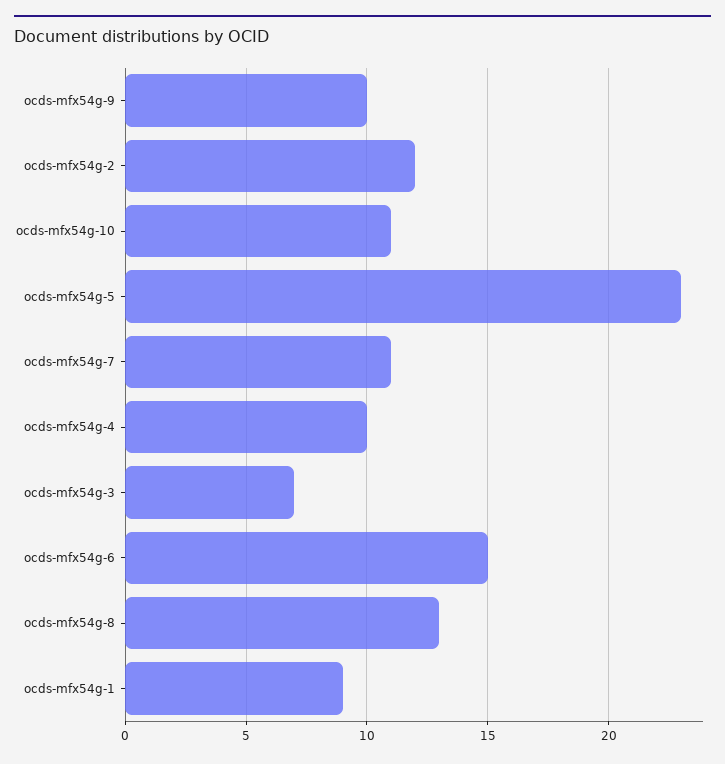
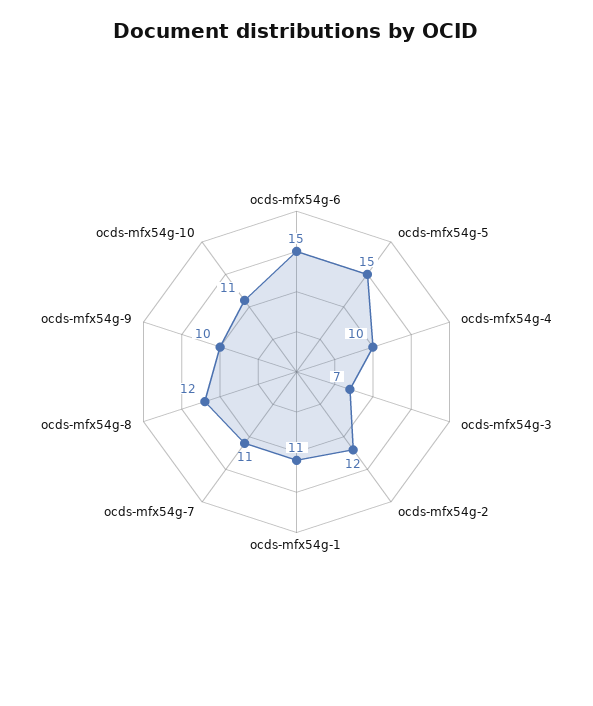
  {
    "ocds-mfx54g-9": 10,
    "ocds-mfx54g-2": 12,
    "ocds-mfx54g-10": 11,
-   "ocds-mfx54g-5": 23,
+   "ocds-mfx54g-5": 15,
    "ocds-mfx54g-7": 11,
    "ocds-mfx54g-4": 10,
    "ocds-mfx54g-3": 7,
    "ocds-mfx54g-6": 15,
-   "ocds-mfx54g-8": 13,
+   "ocds-mfx54g-8": 12,
-   "ocds-mfx54g-1": 9
+   "ocds-mfx54g-1": 11
  }

